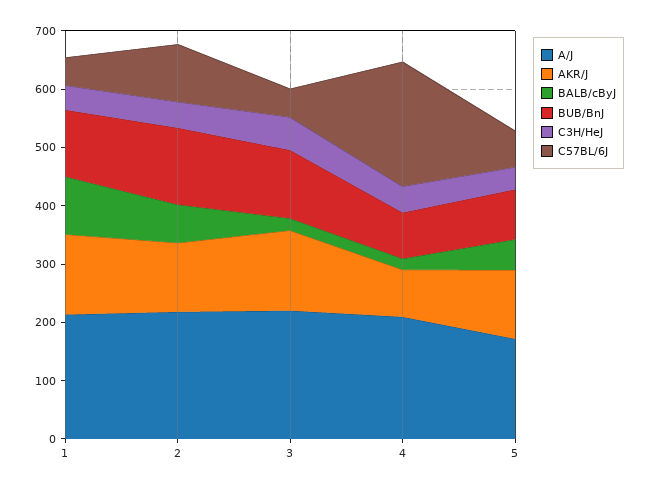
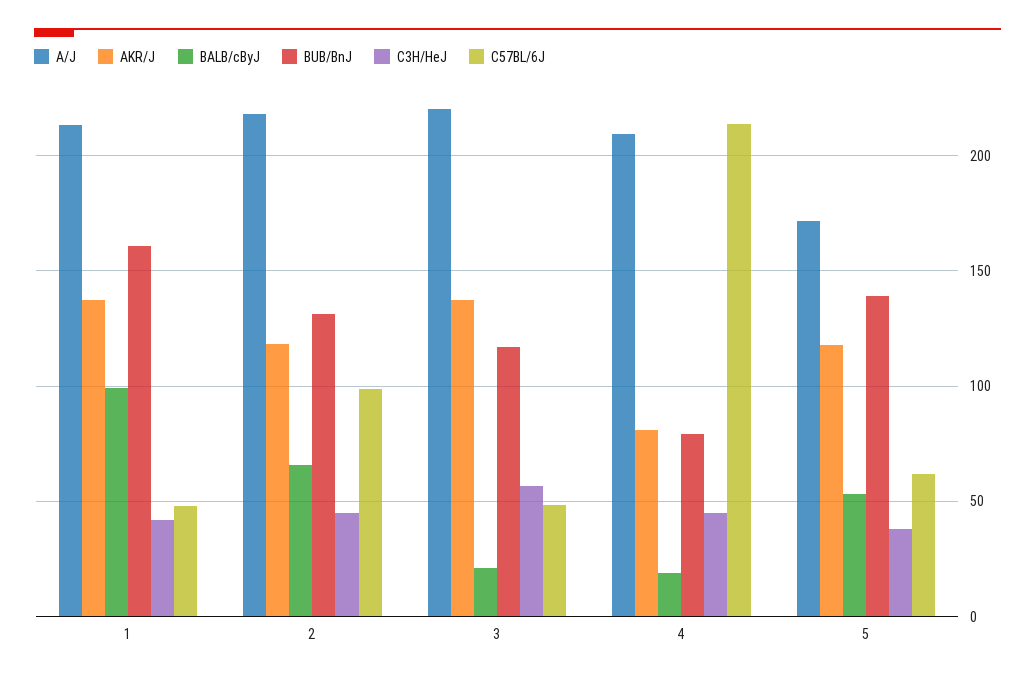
  {
    "A/J": {
      "1": 215,
      "2": 220,
      "3": 220,
      "4": 210,
      "5": 170
    },
    "AKR/J": {
      "1": 140,
      "2": 120,
      "3": 135,
      "4": 80,
      "5": 120
    },
    "BALB/cByJ": {
      "1": 100,
      "2": 65,
      "3": 20,
      "4": 20,
      "5": 55
    },
    "BUB/BnJ": {
-     "1": 120,
+     "1": 160,
      "2": 130,
      "3": 115,
      "4": 80,
-     "5": 80
+     "5": 140
    },
    "C3H/HeJ": {
      "1": 40,
      "2": 45,
      "3": 55,
      "4": 45,
      "5": 40
    },
    "C57BL/6J": {
      "1": 50,
      "2": 100,
      "3": 50,
      "4": 215,
      "5": 60
    }
  }

